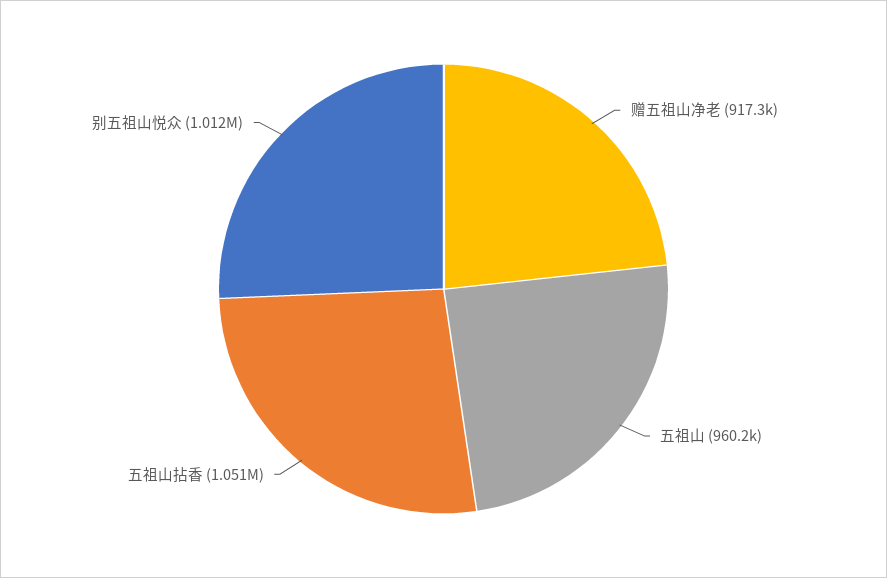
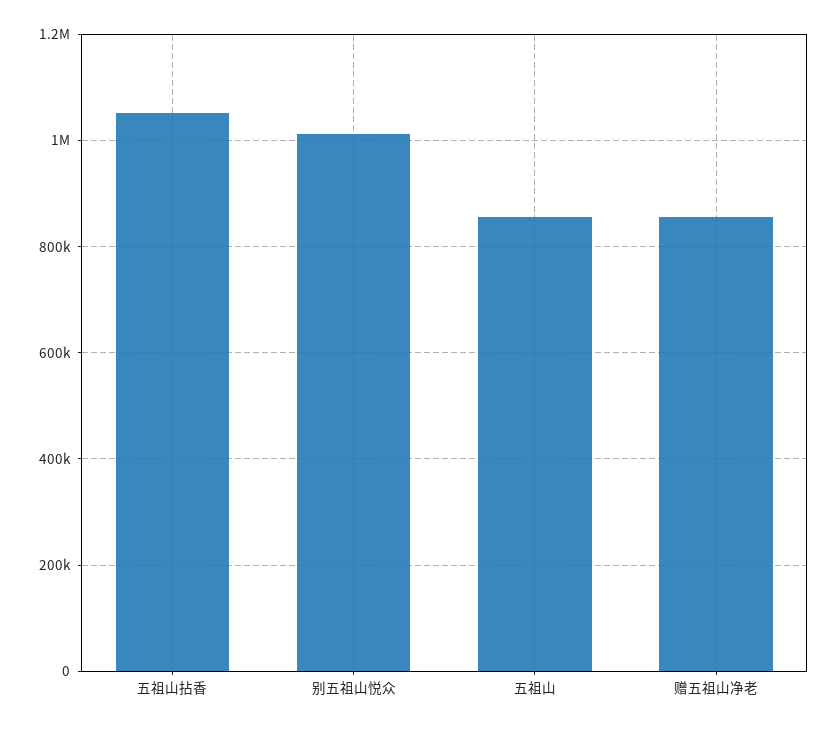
  {
-   "赠五祖山净老": 917300,
+   "赠五祖山净老": 860000,
-   "五祖山": 960200,
+   "五祖山": 860000,
    "五祖山拈香": 1051000,
    "别五祖山悦众": 1012000
  }

